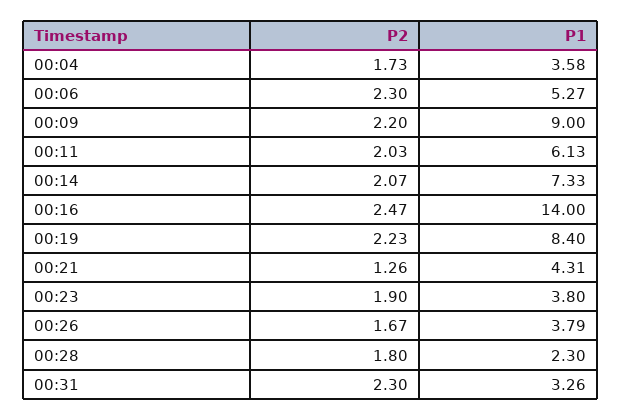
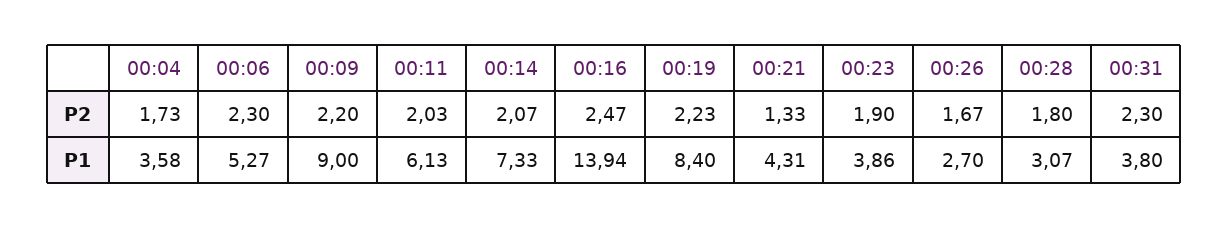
  {
    "P2": {
      "00:04": 1.73,
      "00:06": 2.3,
      "00:09": 2.2,
      "00:11": 2.03,
      "00:14": 2.07,
      "00:16": 2.47,
      "00:19": 2.23,
-     "00:21": 1.26,
+     "00:21": 1.33,
      "00:23": 1.9,
      "00:26": 1.67,
      "00:28": 1.8,
      "00:31": 2.3
    },
    "P1": {
      "00:04": 3.58,
      "00:06": 5.27,
      "00:09": 9,
      "00:11": 6.13,
      "00:14": 7.33,
-     "00:16": 14,
+     "00:16": 13.94,
      "00:19": 8.4,
      "00:21": 4.31,
-     "00:23": 3.8,
+     "00:23": 3.86,
-     "00:26": 3.79,
+     "00:26": 2.7,
-     "00:28": 2.3,
+     "00:28": 3.07,
-     "00:31": 3.26
+     "00:31": 3.8
    }
  }

